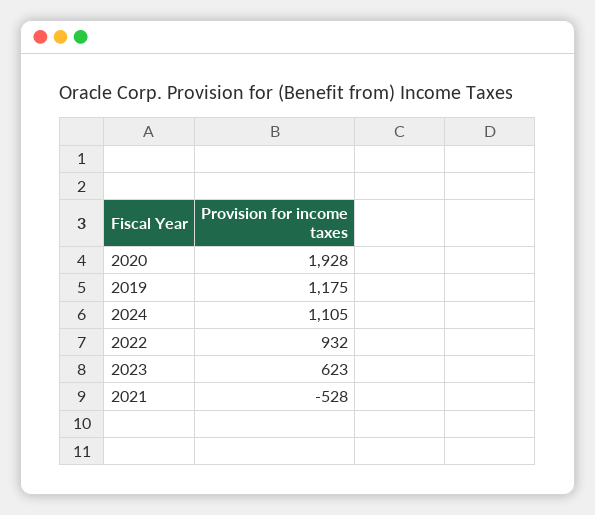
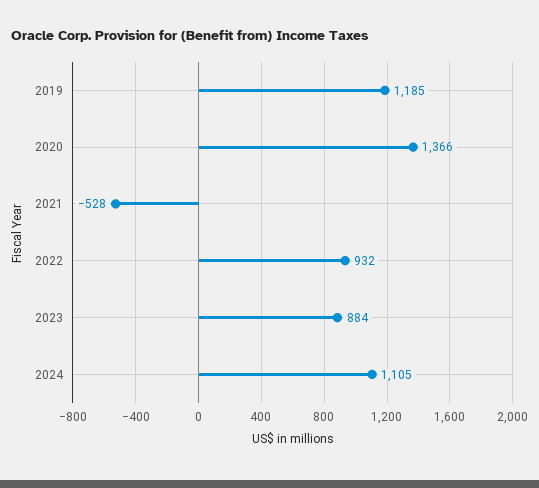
  {
-   "2020": 1928,
+   "2020": 1366,
-   "2019": 1175,
+   "2019": 1185,
    "2024": 1105,
    "2022": 932,
-   "2023": 623,
+   "2023": 884,
    "2021": -528
  }

